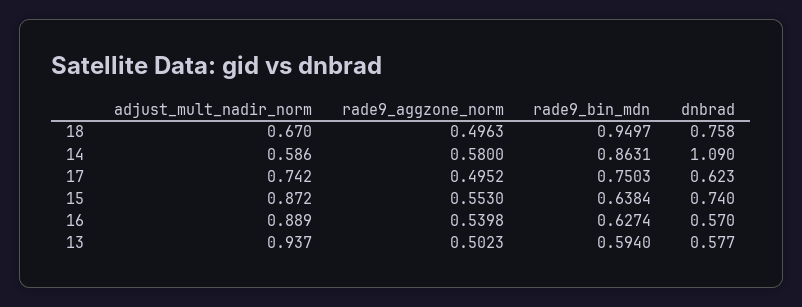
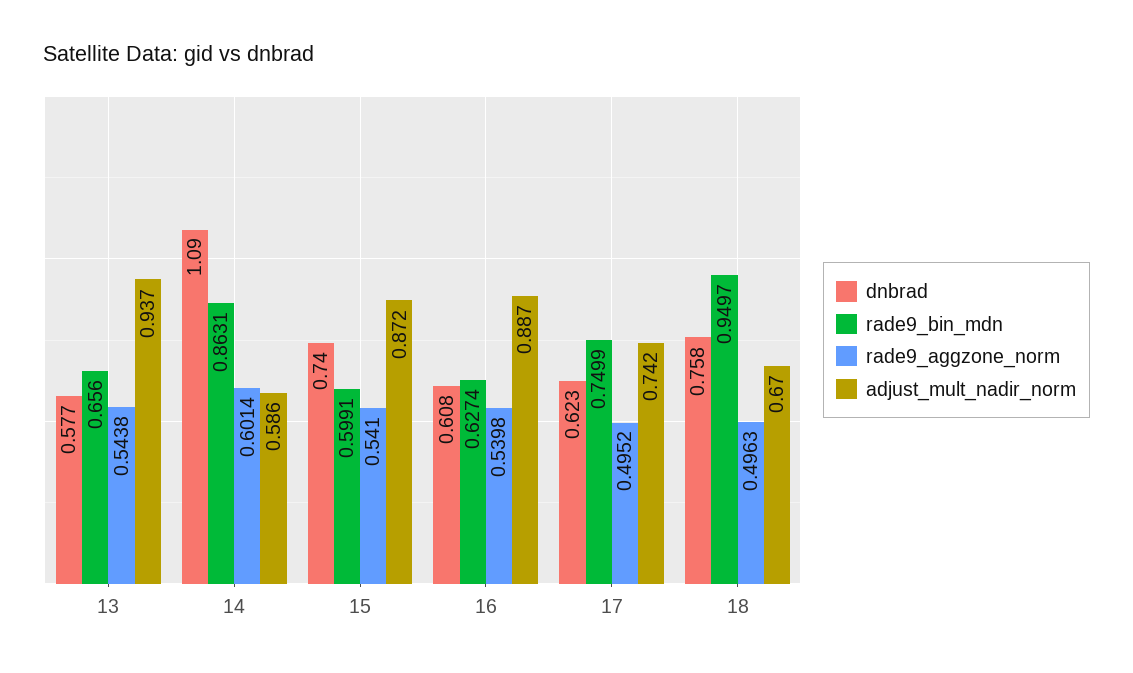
  {
    "adjust_mult_nadir_norm": {
      "18": 0.67,
      "14": 0.586,
      "17": 0.742,
      "15": 0.872,
-     "16": 0.889,
+     "16": 0.887,
      "13": 0.937
    },
    "rade9_aggzone_norm": {
      "18": 0.4963,
-     "14": 0.58,
+     "14": 0.6014,
      "17": 0.4952,
-     "15": 0.553,
+     "15": 0.541,
      "16": 0.5398,
-     "13": 0.5023
+     "13": 0.5438
    },
    "rade9_bin_mdn": {
      "18": 0.9497,
      "14": 0.8631,
-     "17": 0.7503,
+     "17": 0.7499,
-     "15": 0.6384,
+     "15": 0.5991,
      "16": 0.6274,
-     "13": 0.594
+     "13": 0.656
    },
    "dnbrad": {
      "18": 0.758,
      "14": 1.09,
      "17": 0.623,
      "15": 0.74,
-     "16": 0.57,
+     "16": 0.608,
      "13": 0.577
    }
  }

